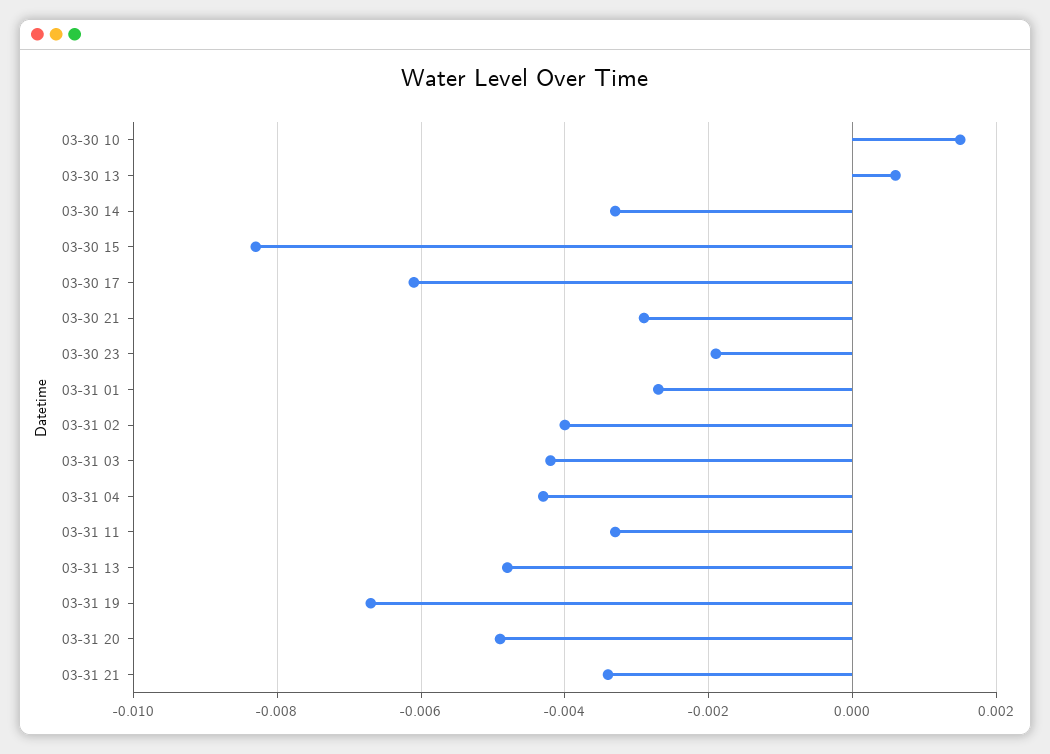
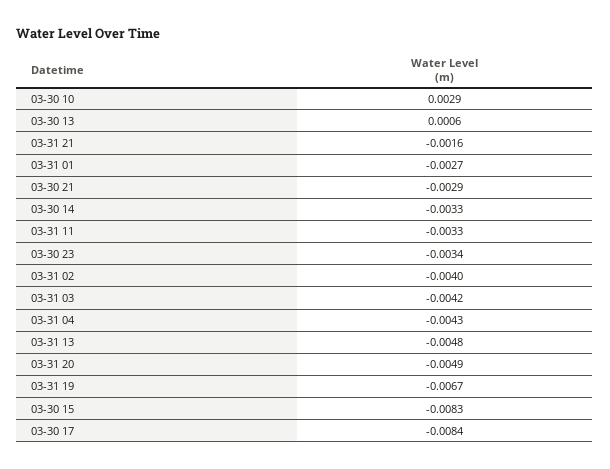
  {
-   "03-30 10": 0.0015,
+   "03-30 10": 0.0029,
    "03-30 13": 0.0006,
    "03-30 14": -0.0033,
    "03-30 15": -0.0083,
-   "03-30 17": -0.006,
+   "03-30 17": -0.0084,
    "03-30 21": -0.0029,
-   "03-30 23": -0.002,
+   "03-30 23": -0.0034,
    "03-31 01": -0.0027,
    "03-31 02": -0.004,
    "03-31 03": -0.0042,
    "03-31 04": -0.0043,
    "03-31 11": -0.0033,
    "03-31 13": -0.0048,
    "03-31 19": -0.0067,
    "03-31 20": -0.0049,
-   "03-31 21": -0.0035
+   "03-31 21": -0.0016
  }

